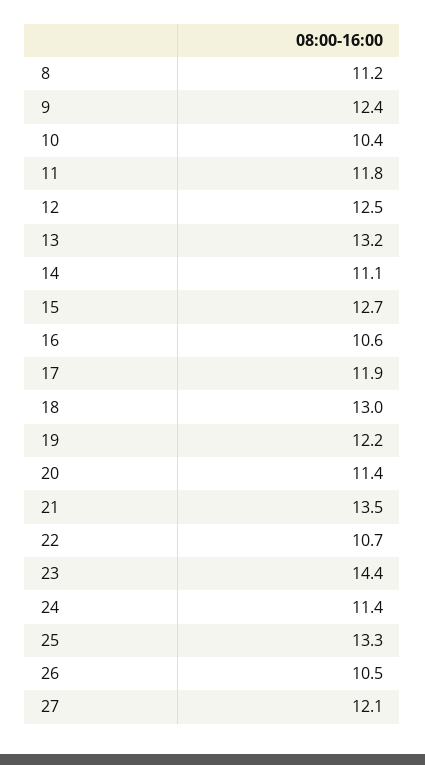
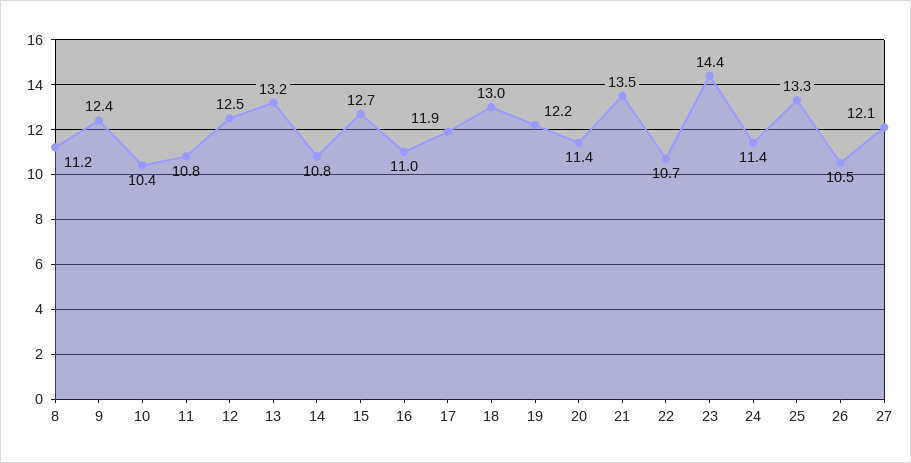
  {
    "8": 11.2,
    "9": 12.4,
    "10": 10.4,
-   "11": 11.8,
+   "11": 10.8,
    "12": 12.5,
    "13": 13.2,
-   "14": 11.1,
+   "14": 10.8,
    "15": 12.7,
-   "16": 10.6,
+   "16": 11,
    "17": 11.9,
    "18": 13,
    "19": 12.2,
    "20": 11.4,
    "21": 13.5,
    "22": 10.7,
    "23": 14.4,
    "24": 11.4,
    "25": 13.3,
    "26": 10.5,
    "27": 12.1
  }

